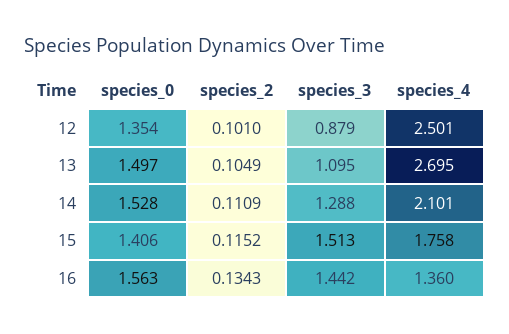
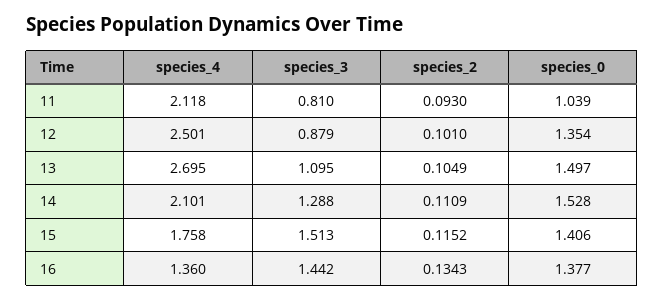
  {
    "species_0": {
      "12": 1.354,
      "13": 1.497,
      "14": 1.528,
      "15": 1.406,
-     "16": 1.563
+     "16": 1.377,
+     "11": 1.039
    },
    "species_2": {
      "12": 0.101,
      "13": 0.1049,
      "14": 0.1109,
      "15": 0.1152,
-     "16": 0.1343
+     "16": 0.1343,
+     "11": 0.093
    },
    "species_3": {
      "12": 0.879,
      "13": 1.095,
      "14": 1.288,
      "15": 1.513,
-     "16": 1.442
+     "16": 1.442,
+     "11": 0.81
    },
    "species_4": {
      "12": 2.501,
      "13": 2.695,
      "14": 2.101,
      "15": 1.758,
-     "16": 1.36
+     "16": 1.36,
+     "11": 2.118
    }
  }

